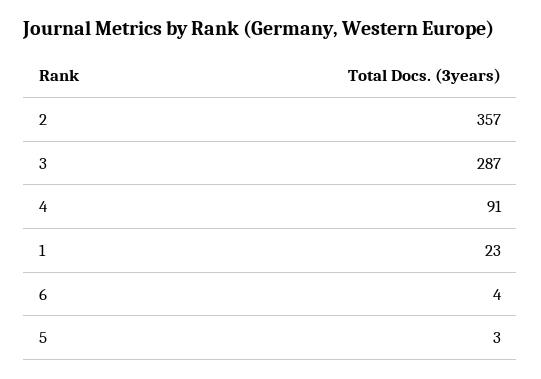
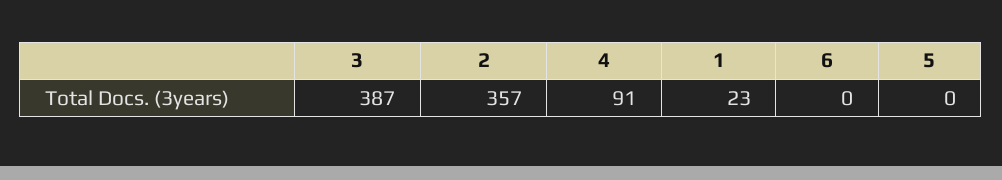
  {
    "2": 357,
-   "3": 287,
+   "3": 387,
    "4": 91,
    "1": 23,
-   "6": 4,
+   "6": 0,
-   "5": 3
+   "5": 0
  }

